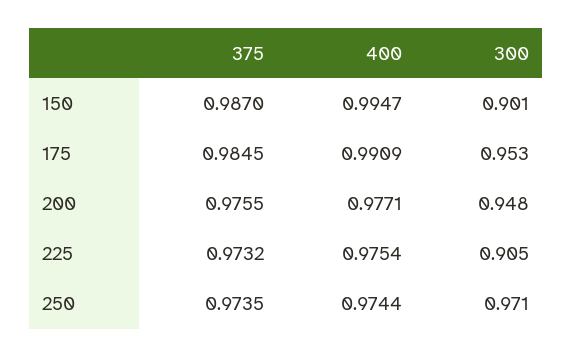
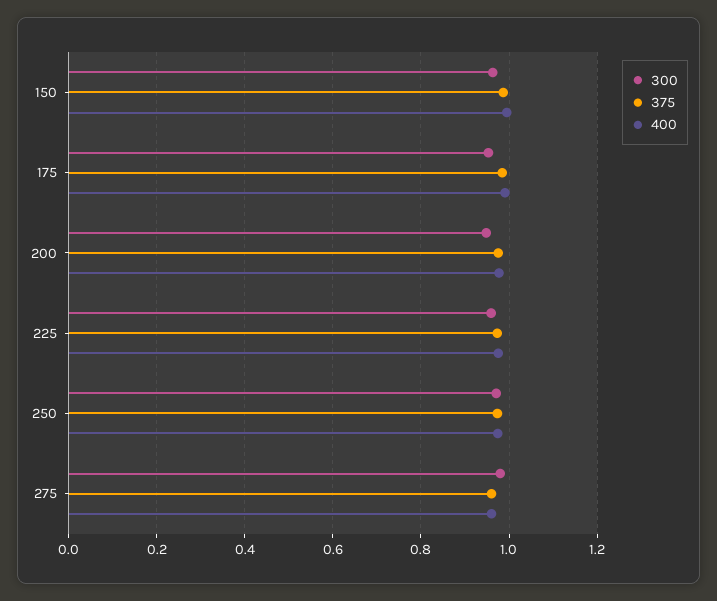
  {
    "375": {
      "150": 0.987,
      "175": 0.9845,
      "200": 0.9755,
      "225": 0.9732,
-     "250": 0.9735
+     "250": 0.9735,
+     "275": 0.96
    },
    "400": {
      "150": 0.9947,
      "175": 0.9909,
      "200": 0.9771,
      "225": 0.9754,
-     "250": 0.9744
+     "250": 0.9744,
+     "275": 0.96
    },
    "300": {
-     "150": 0.901,
+     "150": 0.96,
      "175": 0.953,
      "200": 0.948,
-     "225": 0.905,
+     "225": 0.96,
-     "250": 0.971
+     "250": 0.971,
+     "275": 0.98
    }
  }

